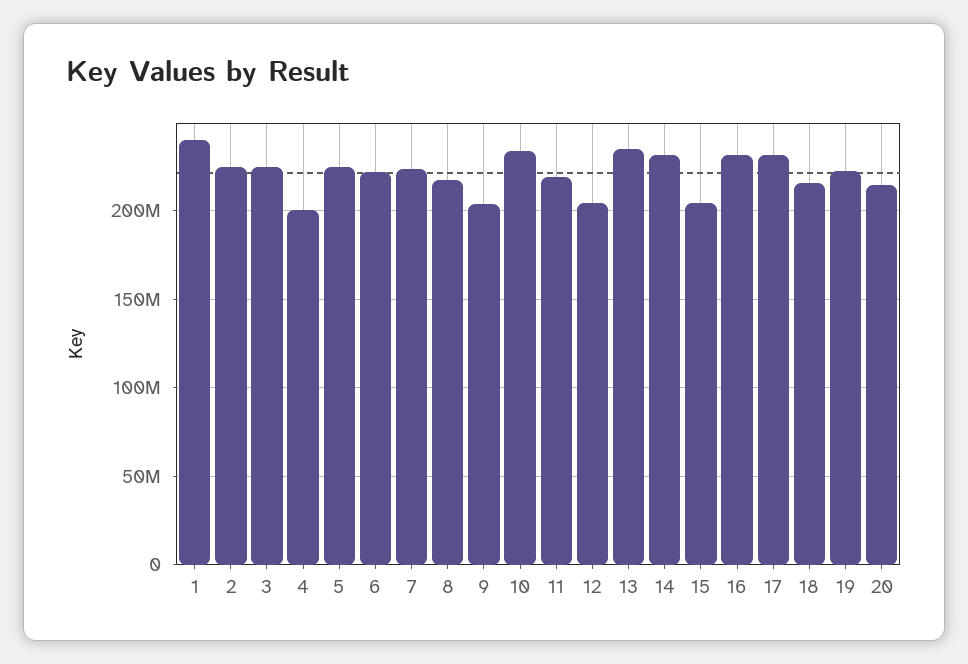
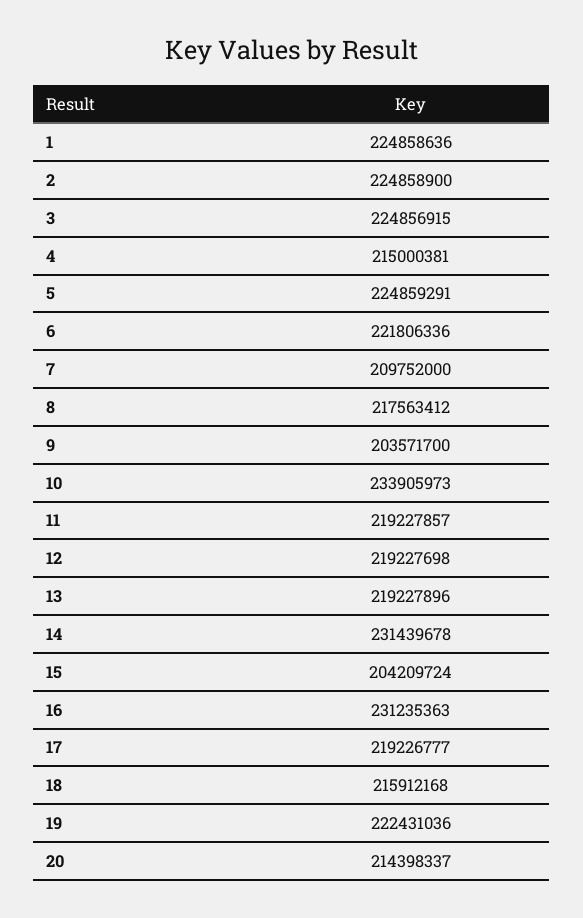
  {
-   "1": 240000000,
+   "1": 224858636,
    "2": 224858900,
    "3": 224856915,
-   "4": 200000000,
+   "4": 215000381,
    "5": 224859291,
    "6": 221806336,
-   "7": 225000000,
+   "7": 209752000,
    "8": 217563412,
    "9": 203571700,
    "10": 233905973,
    "11": 219227857,
-   "12": 205000000,
+   "12": 219227698,
-   "13": 235000000,
+   "13": 219227896,
    "14": 231439678,
    "15": 204209724,
    "16": 231235363,
-   "17": 230000000,
+   "17": 219226777,
    "18": 215912168,
    "19": 222431036,
    "20": 214398337
  }

